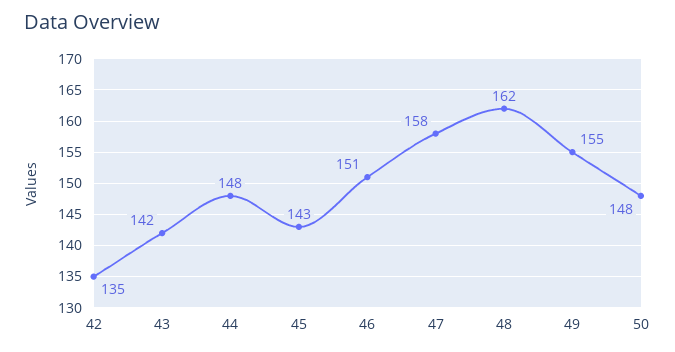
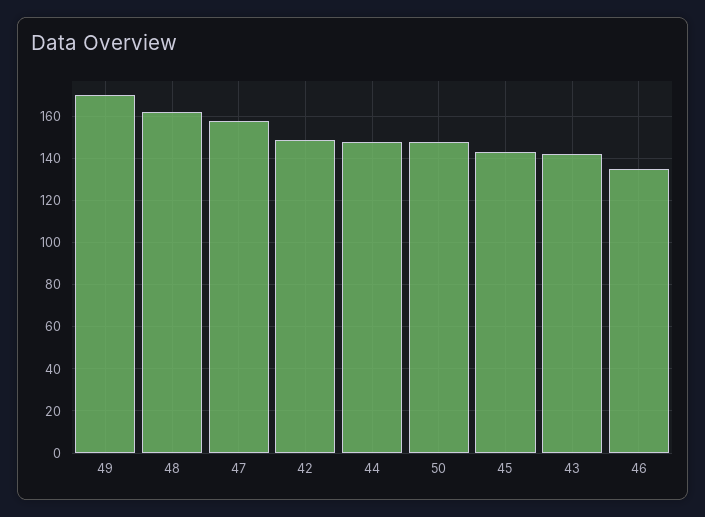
  {
-   "42": 135,
+   "42": 150,
    "43": 142,
    "44": 148,
    "45": 143,
-   "46": 151,
+   "46": 135,
    "47": 158,
    "48": 162,
-   "49": 155,
+   "49": 170,
    "50": 148
  }

